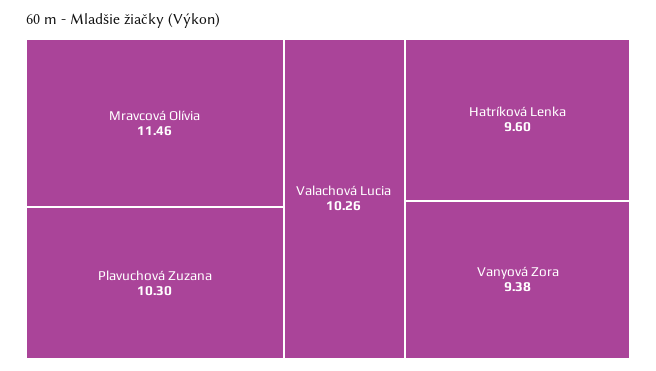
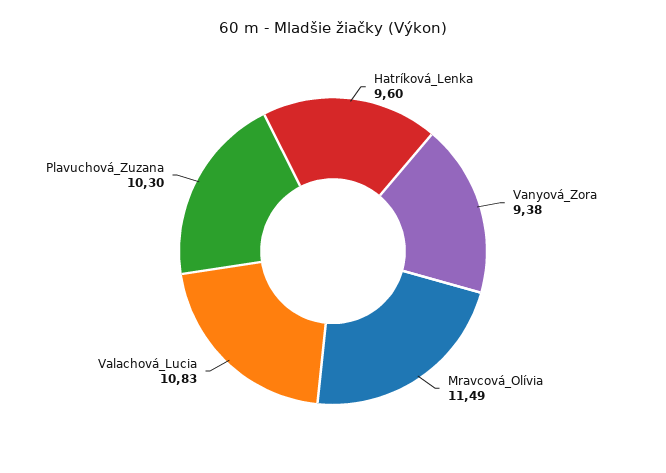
  {
-   "Mravcová Olívia": 11.46,
+   "Mravcová Olívia": 11.49,
    "Plavuchová Zuzana": 10.3,
-   "Valachová Lucia": 10.26,
+   "Valachová Lucia": 10.83,
    "Hatríková Lenka": 9.6,
    "Vanyová Zora": 9.38
  }

